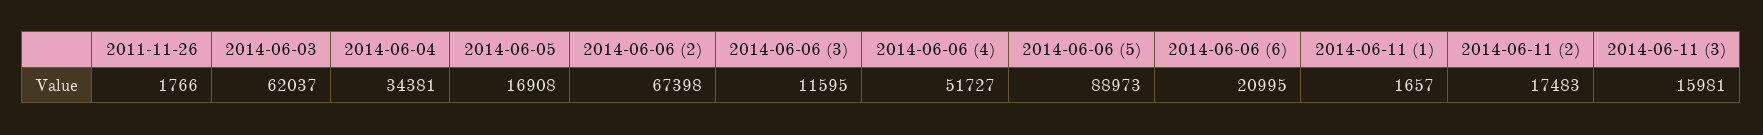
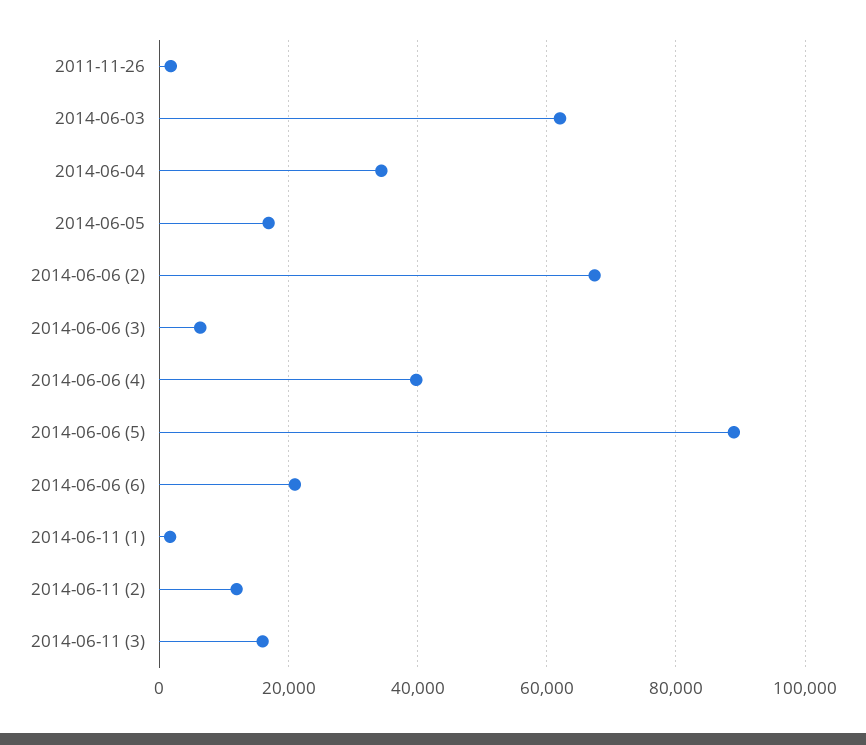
  {
    "2011-11-26": 1766,
    "2014-06-03": 62037,
    "2014-06-04": 34381,
    "2014-06-05": 16908,
    "2014-06-06 (2)": 67398,
-   "2014-06-06 (3)": 11595,
+   "2014-06-06 (3)": 6000,
-   "2014-06-06 (4)": 51727,
+   "2014-06-06 (4)": 40000,
    "2014-06-06 (5)": 88973,
    "2014-06-06 (6)": 20995,
    "2014-06-11 (1)": 1657,
-   "2014-06-11 (2)": 17483,
+   "2014-06-11 (2)": 12000,
    "2014-06-11 (3)": 15981
  }

